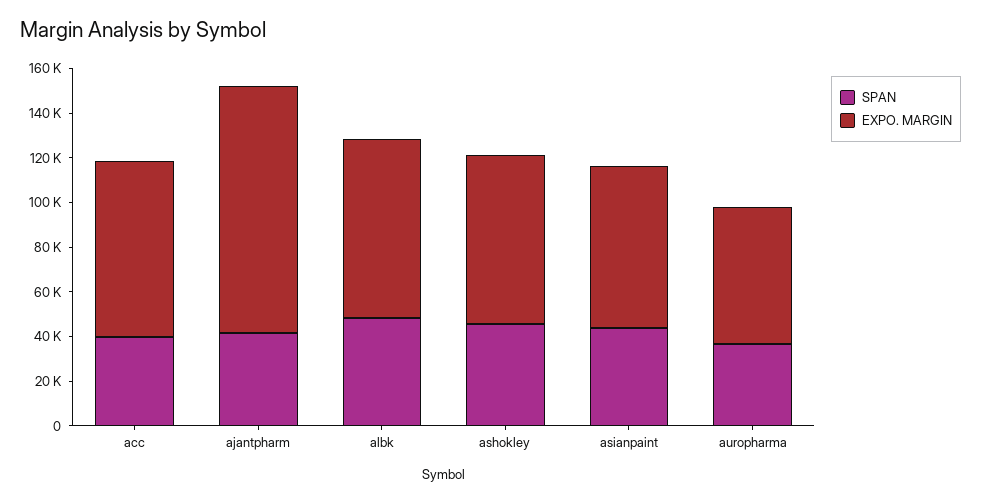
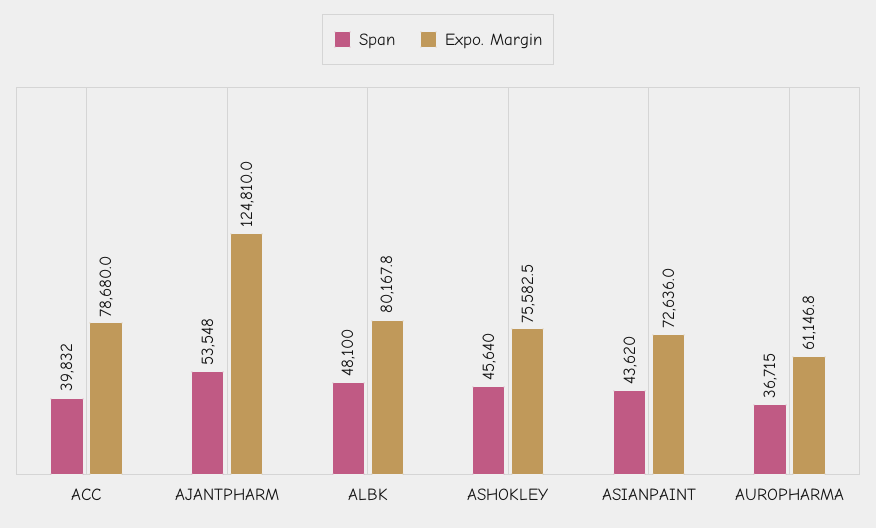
  {
    "SPAN": {
      "acc": 39832,
-     "ajantpharm": 40000,
+     "ajantpharm": 53548,
      "albk": 48100,
      "ashokley": 45640,
      "asianpaint": 43620,
      "auropharma": 36715
    },
    "EXPO. MARGIN": {
      "acc": 78680,
-     "ajantpharm": 110000,
+     "ajantpharm": 124810,
      "albk": 80167.8,
      "ashokley": 75582.5,
      "asianpaint": 72636,
      "auropharma": 61146.8
    }
  }

